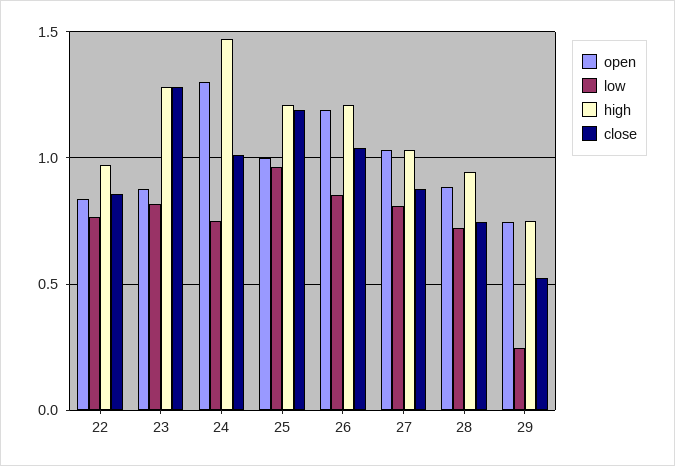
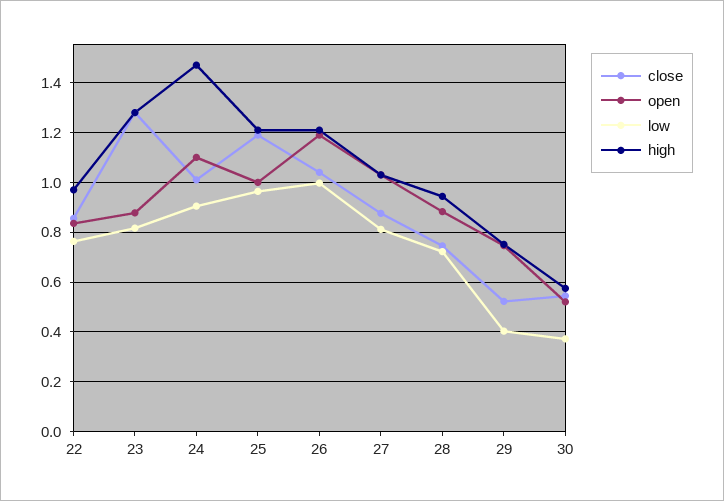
  {
    "open": {
      "22": 0.825,
      "23": 0.875,
-     "24": 1.3,
+     "24": 1.1,
      "25": 1,
      "26": 1.2,
      "27": 1.025,
      "28": 0.875,
-     "29": 0.75
+     "29": 0.75,
+     "30": 0.525
    },
    "low": {
      "22": 0.775,
      "23": 0.825,
-     "24": 0.75,
+     "24": 0.9,
      "25": 0.975,
-     "26": 0.85,
+     "26": 1,
      "27": 0.8,
      "28": 0.725,
-     "29": 0.25
+     "29": 0.4,
+     "30": 0.375
    },
    "high": {
      "22": 0.975,
      "23": 1.275,
      "24": 1.475,
      "25": 1.2,
      "26": 1.2,
      "27": 1.025,
      "28": 0.95,
-     "29": 0.75
+     "29": 0.75,
+     "30": 0.575
    },
    "close": {
      "22": 0.85,
      "23": 1.275,
      "24": 1,
      "25": 1.2,
      "26": 1.05,
      "27": 0.875,
      "28": 0.75,
-     "29": 0.525
+     "29": 0.525,
+     "30": 0.55
    }
  }

